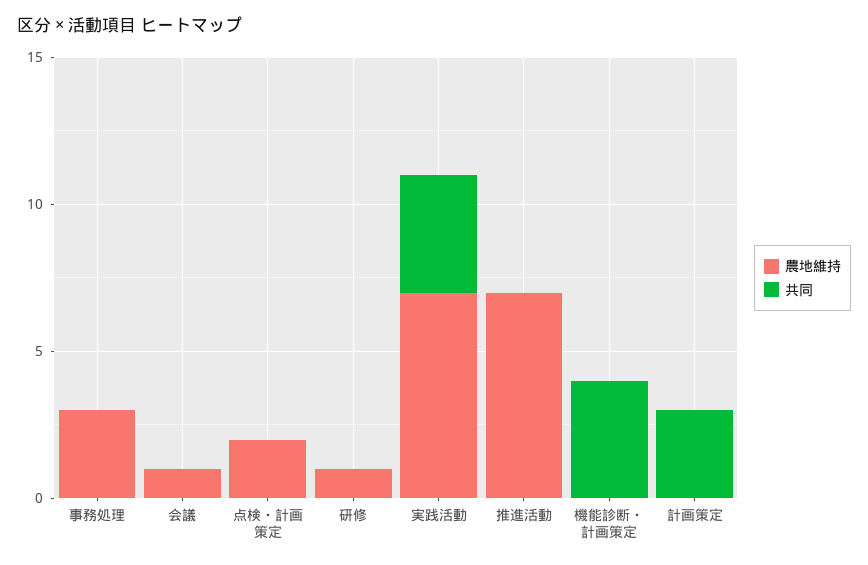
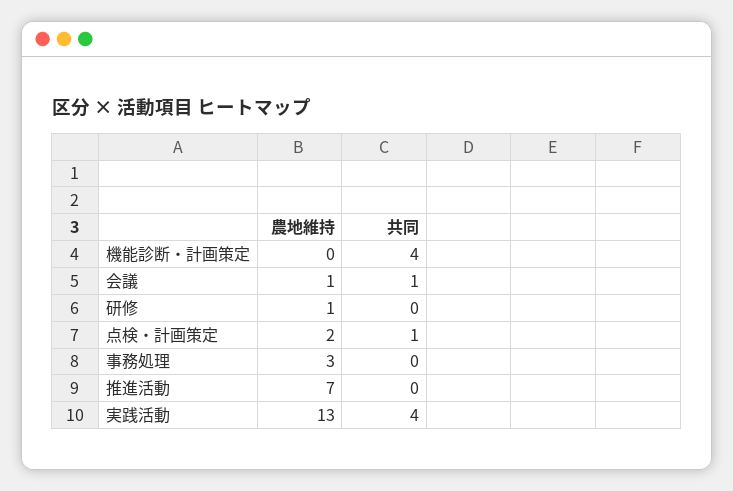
  {
    "農地維持": {
      "事務処理": 3,
      "会議": 1,
      "点検・計画策定": 2,
      "研修": 1,
-     "実践活動": 7,
+     "実践活動": 13,
      "推進活動": 7,
-     "機能診断・計画策定": 0,
+     "機能診断・計画策定": 0
-     "計画策定": 0
    },
    "共同": {
      "事務処理": 0,
-     "会議": 0,
+     "会議": 1,
-     "点検・計画策定": 0,
+     "点検・計画策定": 1,
      "研修": 0,
      "実践活動": 4,
      "推進活動": 0,
-     "機能診断・計画策定": 4,
+     "機能診断・計画策定": 4
-     "計画策定": 3
    }
  }

